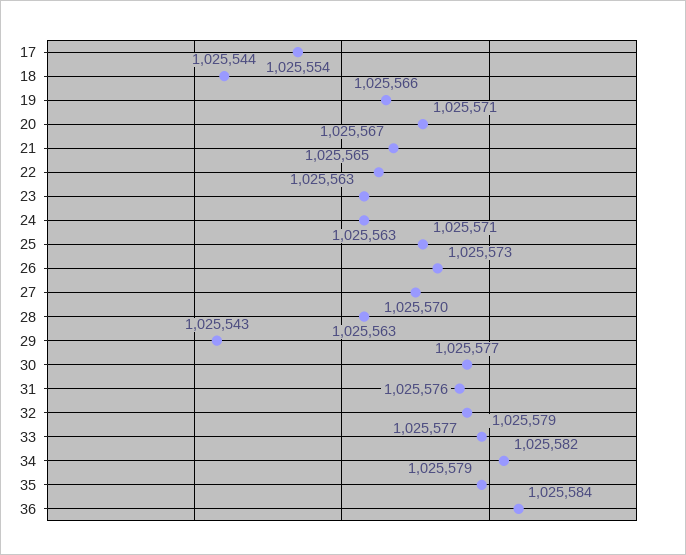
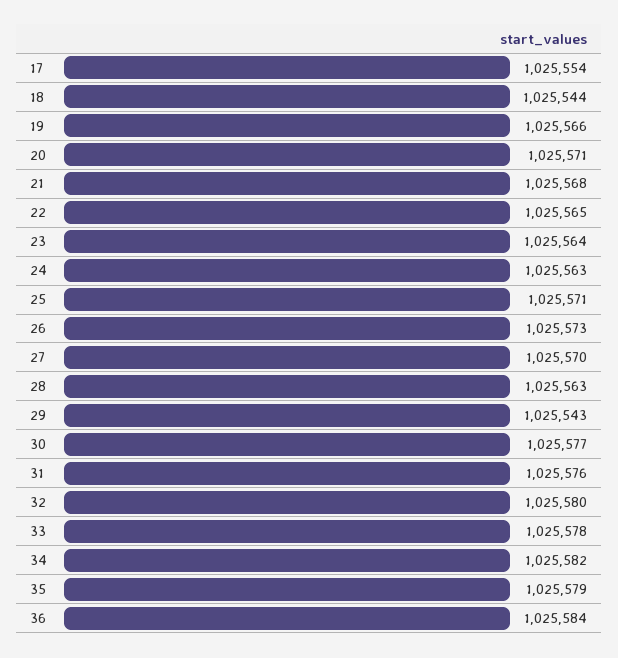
  {
    "17": 1025554,
    "18": 1025544,
    "19": 1025566,
    "20": 1025571,
-   "21": 1025567,
+   "21": 1025568,
    "22": 1025565,
-   "23": 1025563,
+   "23": 1025564,
    "24": 1025563,
    "25": 1025571,
    "26": 1025573,
    "27": 1025570,
    "28": 1025563,
    "29": 1025543,
    "30": 1025577,
    "31": 1025576,
-   "32": 1025577,
+   "32": 1025580,
-   "33": 1025579,
+   "33": 1025578,
    "34": 1025582,
    "35": 1025579,
    "36": 1025584
  }

